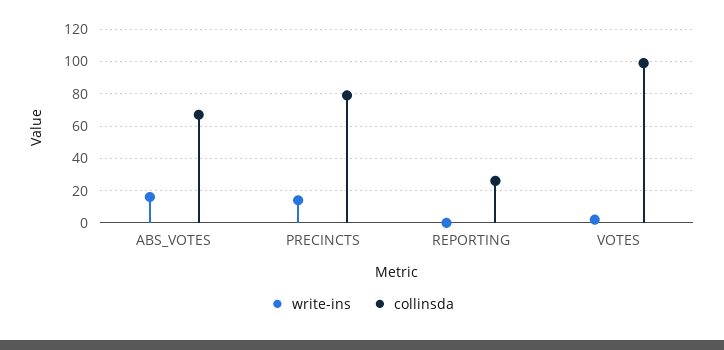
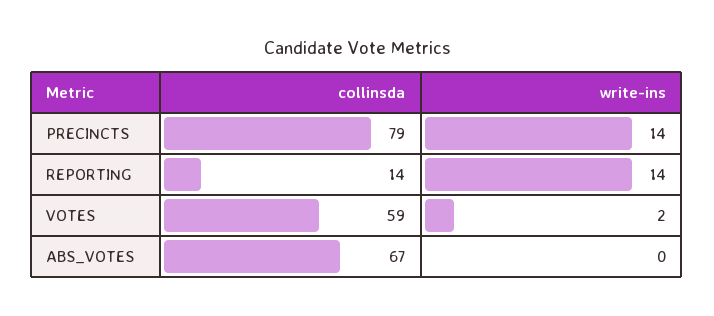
  {
    "write-ins": {
-     "ABS_VOTES": 15,
+     "ABS_VOTES": 0,
      "PRECINCTS": 14,
-     "REPORTING": 0,
+     "REPORTING": 14,
      "VOTES": 2
    },
    "collinsda": {
      "ABS_VOTES": 67,
      "PRECINCTS": 79,
-     "REPORTING": 25,
+     "REPORTING": 14,
-     "VOTES": 100
+     "VOTES": 59
    }
  }

